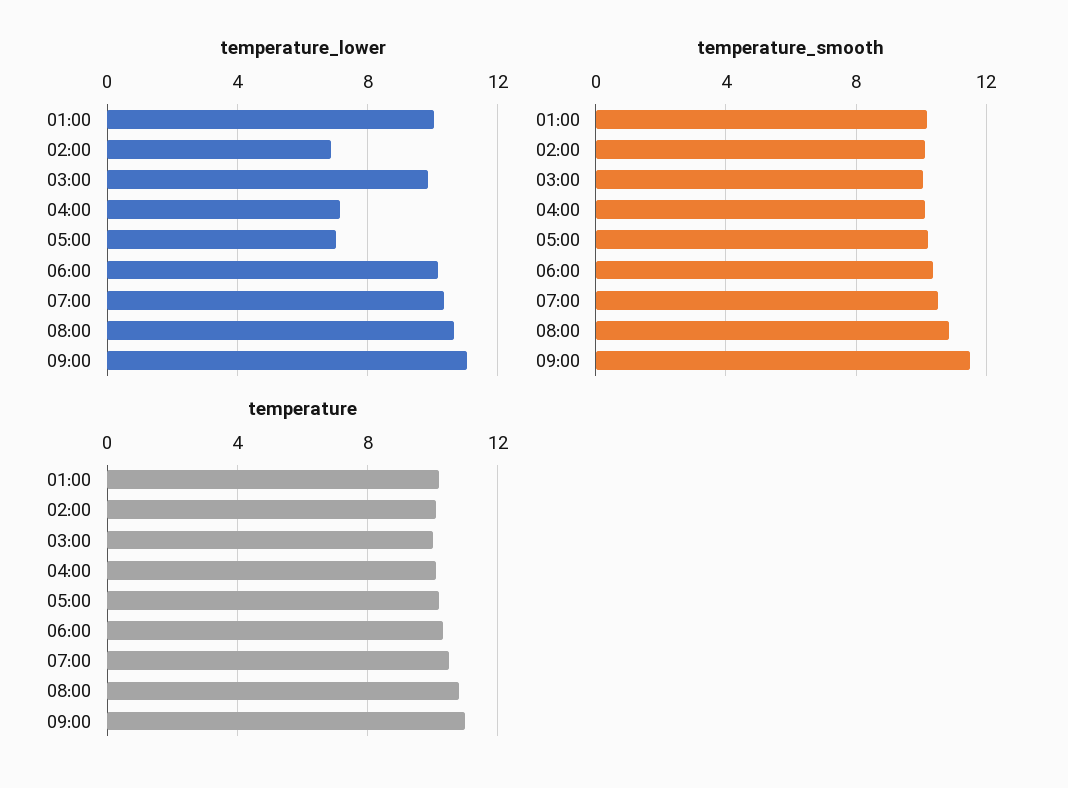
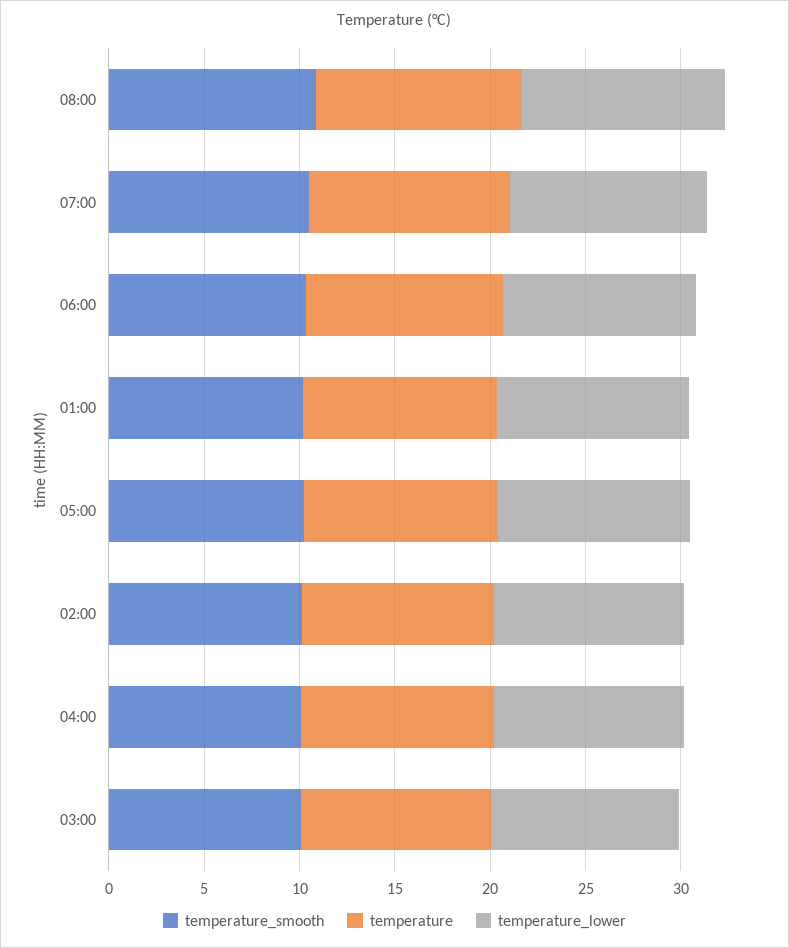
  {
    "temperature_lower": {
      "01:00": 10,
-     "02:00": 7,
+     "02:00": 10,
      "03:00": 10,
-     "04:00": 7,
+     "04:00": 10,
-     "05:00": 7,
+     "05:00": 10,
      "06:00": 10,
      "07:00": 10.5,
-     "08:00": 10.5,
+     "08:00": 10.5
-     "09:00": 11
    },
    "temperature_smooth": {
      "01:00": 10,
      "02:00": 10,
      "03:00": 10,
      "04:00": 10,
      "05:00": 10,
      "06:00": 10.5,
      "07:00": 10.5,
-     "08:00": 11,
+     "08:00": 11
-     "09:00": 11.5
    },
    "temperature": {
      "01:00": 10,
      "02:00": 10,
      "03:00": 10,
      "04:00": 10,
      "05:00": 10,
      "06:00": 10.5,
      "07:00": 10.5,
-     "08:00": 11,
+     "08:00": 11
-     "09:00": 11
    }
  }

